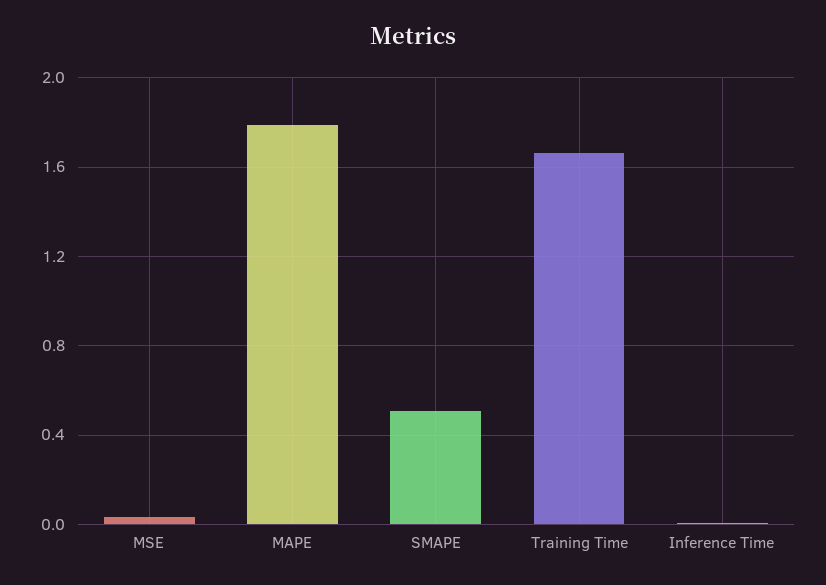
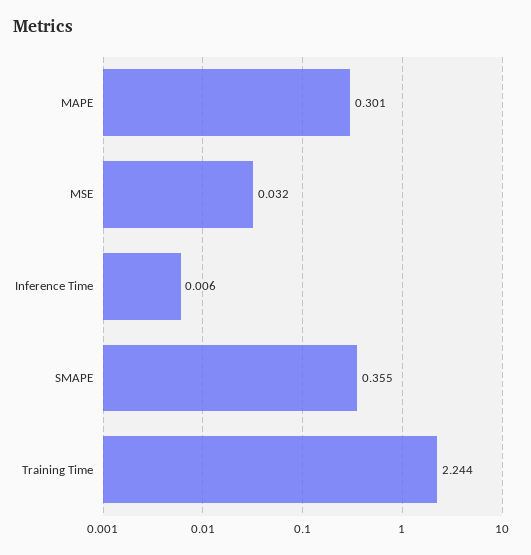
  {
    "MSE": 0.032,
-   "MAPE": 1.8,
+   "MAPE": 0.301,
-   "SMAPE": 0.5,
+   "SMAPE": 0.355,
-   "Training Time": 1.65,
+   "Training Time": 2.244,
    "Inference Time": 0.006
  }

